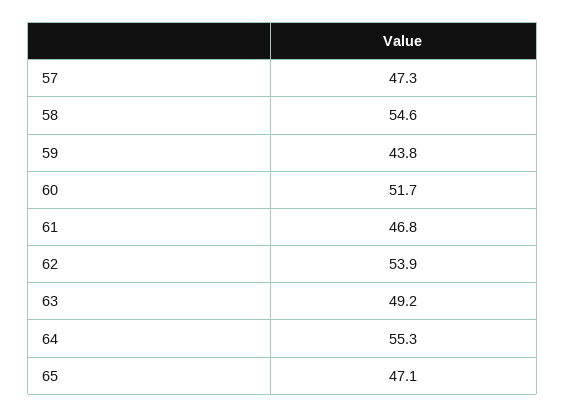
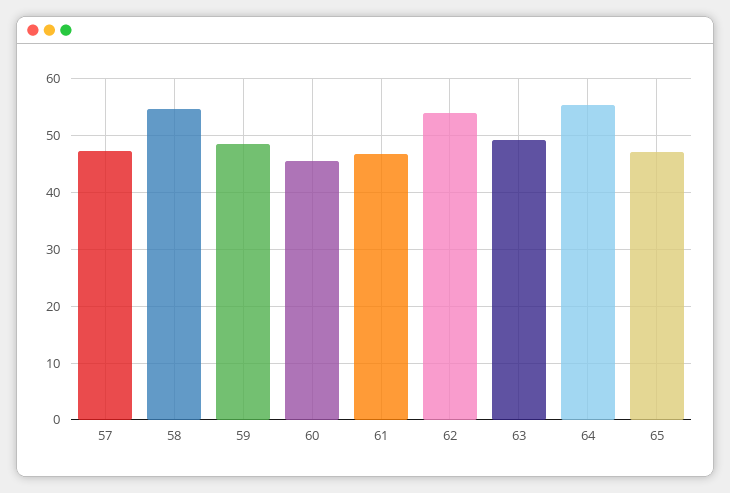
  {
    "57": 47.3,
    "58": 54.6,
-   "59": 43.8,
+   "59": 48,
-   "60": 51.7,
+   "60": 46,
    "61": 46.8,
    "62": 53.9,
    "63": 49.2,
    "64": 55.3,
    "65": 47.1
  }

